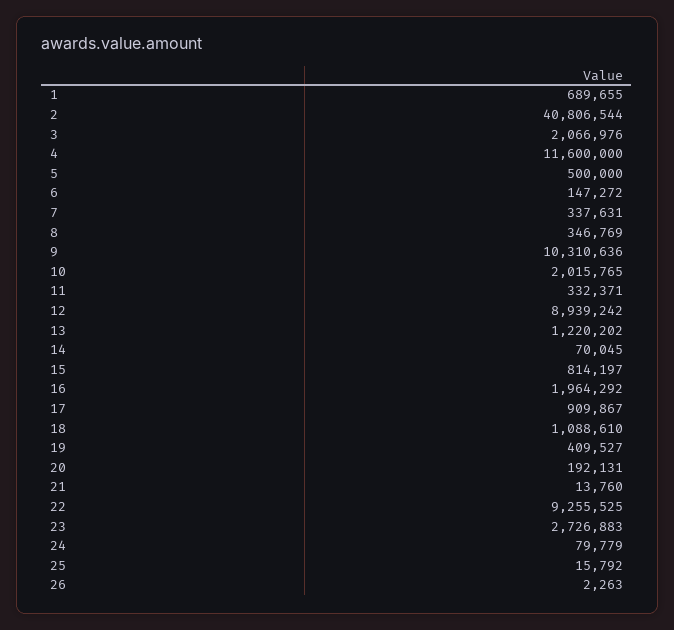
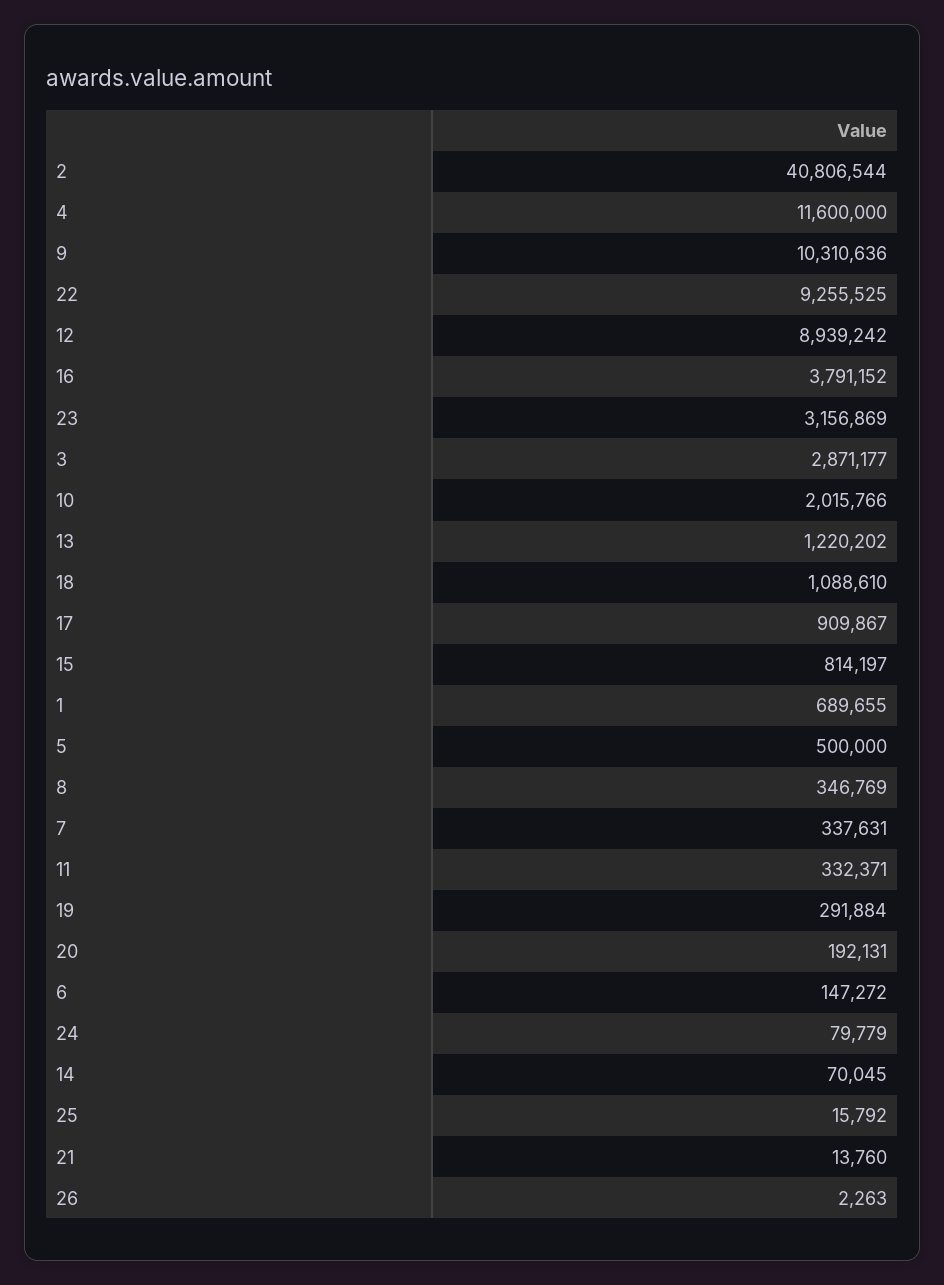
  {
    "1": 689655,
    "2": 40806544,
-   "3": 2066976,
+   "3": 2871177,
    "4": 11600000,
    "5": 500000,
    "6": 147272,
    "7": 337631,
    "8": 346769,
    "9": 10310636,
-   "10": 2015765,
+   "10": 2015766,
    "11": 332371,
    "12": 8939242,
    "13": 1220202,
    "14": 70045,
    "15": 814197,
-   "16": 1964292,
+   "16": 3791152,
    "17": 909867,
    "18": 1088610,
-   "19": 409527,
+   "19": 291884,
    "20": 192131,
    "21": 13760,
    "22": 9255525,
-   "23": 2726883,
+   "23": 3156869,
    "24": 79779,
    "25": 15792,
    "26": 2263
  }

